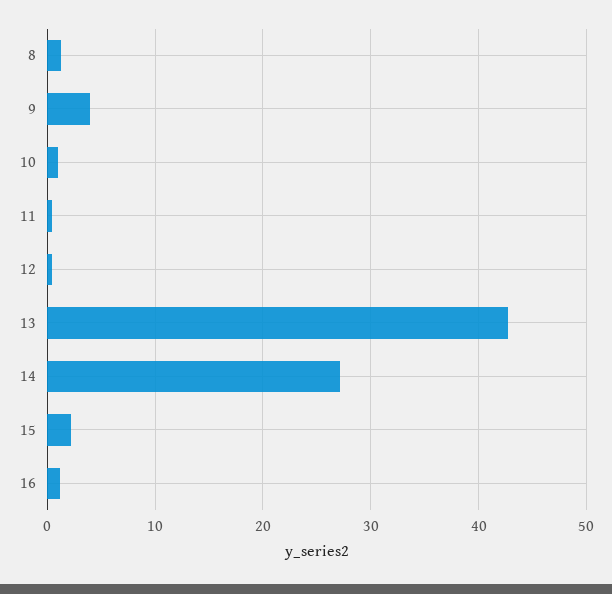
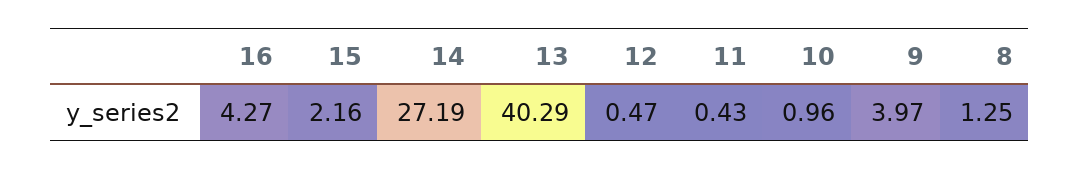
  {
    "8": 1.25,
    "9": 3.97,
    "10": 0.96,
    "11": 0.43,
    "12": 0.47,
-   "13": 43,
+   "13": 40.29,
    "14": 27.19,
    "15": 2.16,
-   "16": 1
+   "16": 4.27
  }

